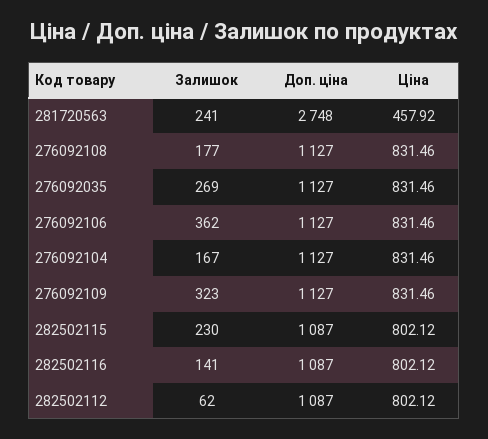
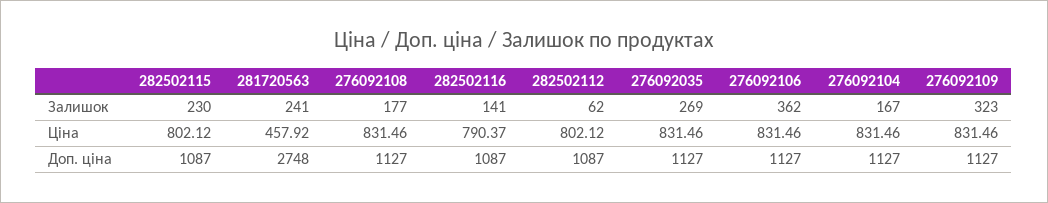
  {
    "Залишок": {
      "281720563": 241,
      "276092108": 177,
      "276092035": 269,
      "276092106": 362,
      "276092104": 167,
      "276092109": 323,
      "282502115": 230,
      "282502116": 141,
      "282502112": 62
    },
    "Доп. ціна": {
      "281720563": 2748,
      "276092108": 1127,
      "276092035": 1127,
      "276092106": 1127,
      "276092104": 1127,
      "276092109": 1127,
      "282502115": 1087,
      "282502116": 1087,
      "282502112": 1087
    },
    "Ціна": {
      "281720563": 457.92,
      "276092108": 831.46,
      "276092035": 831.46,
      "276092106": 831.46,
      "276092104": 831.46,
      "276092109": 831.46,
      "282502115": 802.12,
-     "282502116": 802.12,
+     "282502116": 790.37,
      "282502112": 802.12
    }
  }

